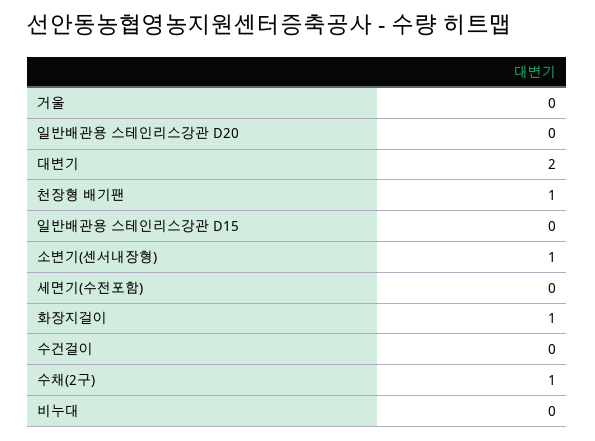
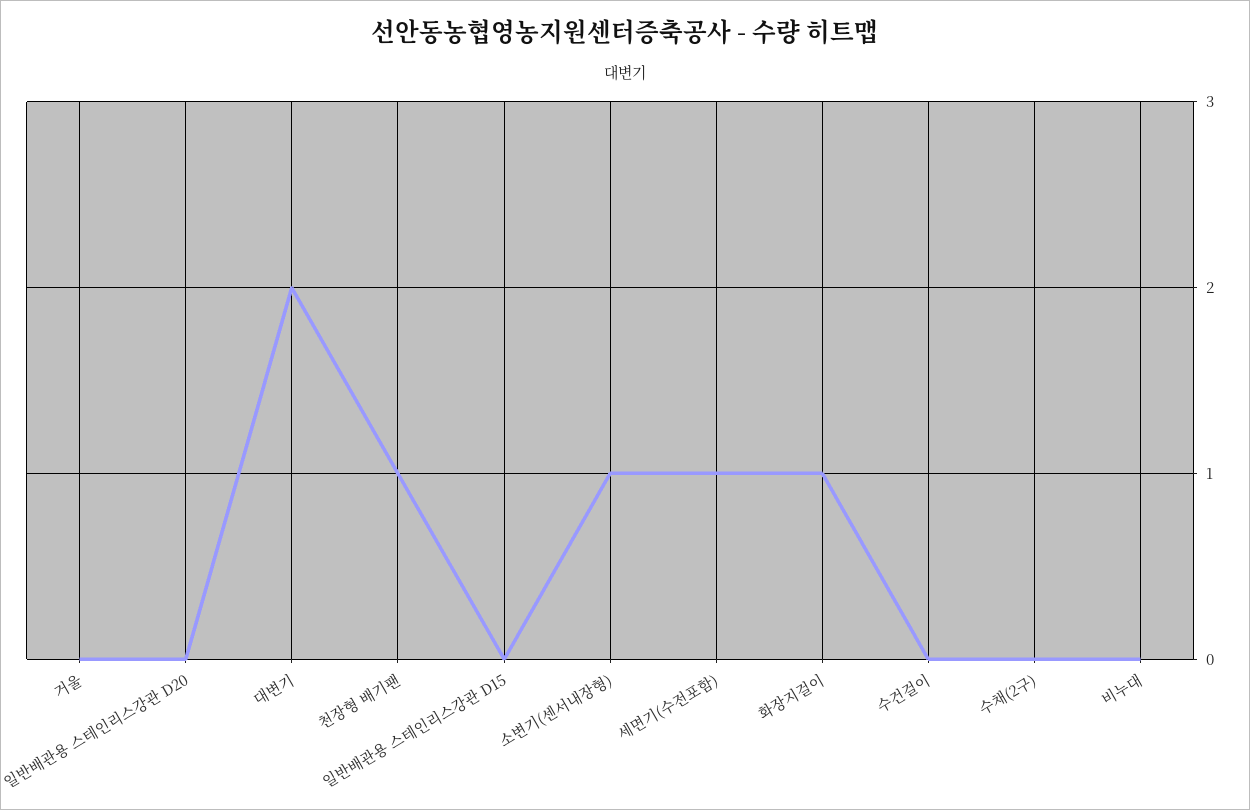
  {
    "거울": 0,
    "일반배관용 스테인리스강관 D20": 0,
    "대변기": 2,
    "천장형 배기팬": 1,
    "일반배관용 스테인리스강관 D15": 0,
    "소변기(센서내장형)": 1,
-   "세면기(수전포함)": 0,
+   "세면기(수전포함)": 1,
    "화장지걸이": 1,
    "수건걸이": 0,
-   "수채(2구)": 1,
+   "수채(2구)": 0,
    "비누대": 0
  }

